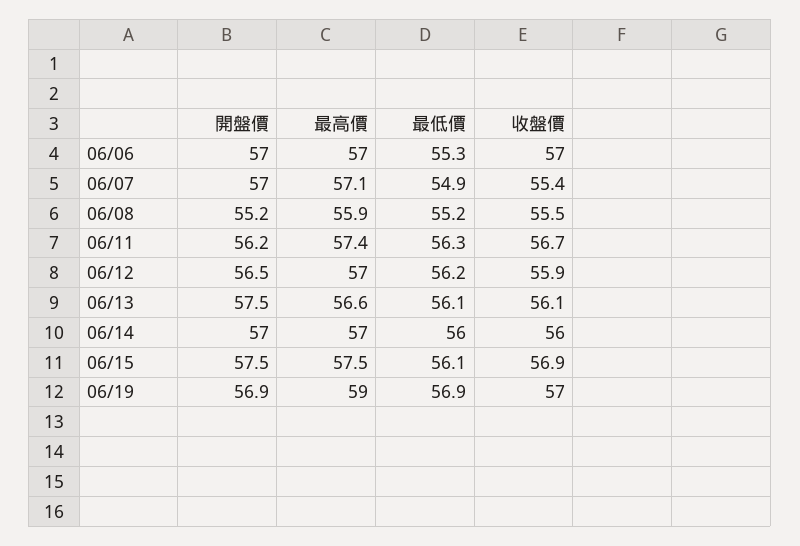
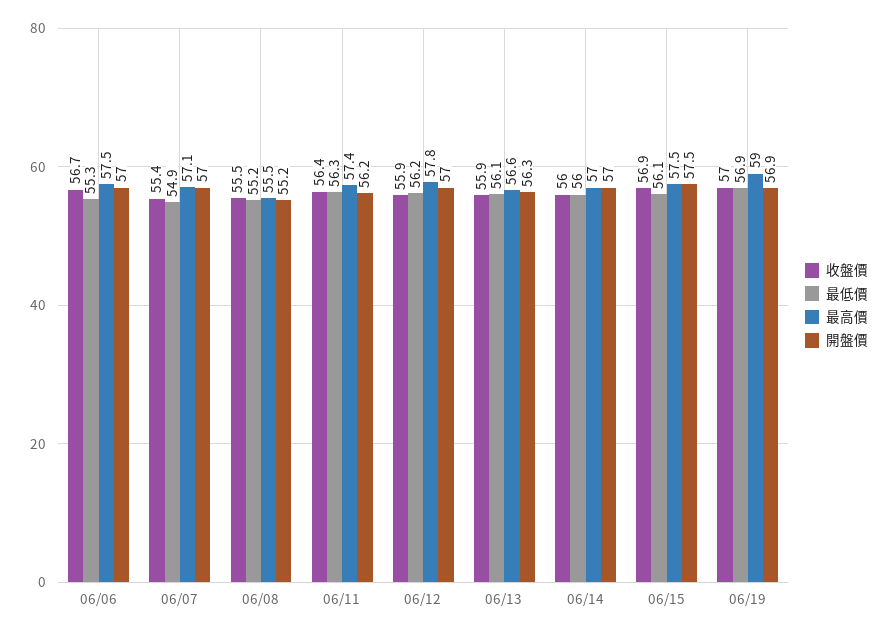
  {
    "開盤價": {
      "06/06": 57,
      "06/07": 57,
      "06/08": 55.2,
      "06/11": 56.2,
-     "06/12": 56.5,
+     "06/12": 57,
-     "06/13": 57.5,
+     "06/13": 56.3,
      "06/14": 57,
      "06/15": 57.5,
      "06/19": 56.9
    },
    "最高價": {
-     "06/06": 57,
+     "06/06": 57.5,
      "06/07": 57.1,
-     "06/08": 55.9,
+     "06/08": 55.5,
      "06/11": 57.4,
-     "06/12": 57,
+     "06/12": 57.8,
      "06/13": 56.6,
      "06/14": 57,
      "06/15": 57.5,
      "06/19": 59
    },
    "最低價": {
      "06/06": 55.3,
      "06/07": 54.9,
      "06/08": 55.2,
      "06/11": 56.3,
      "06/12": 56.2,
      "06/13": 56.1,
      "06/14": 56,
      "06/15": 56.1,
      "06/19": 56.9
    },
    "收盤價": {
-     "06/06": 57,
+     "06/06": 56.7,
      "06/07": 55.4,
      "06/08": 55.5,
-     "06/11": 56.7,
+     "06/11": 56.4,
      "06/12": 55.9,
-     "06/13": 56.1,
+     "06/13": 55.9,
      "06/14": 56,
      "06/15": 56.9,
      "06/19": 57
    }
  }

